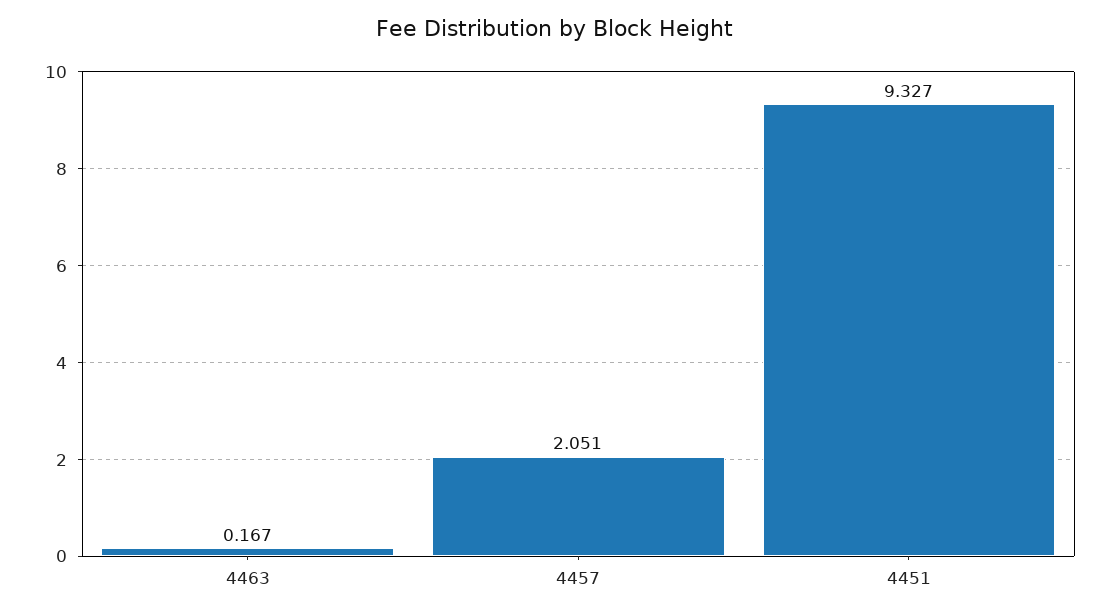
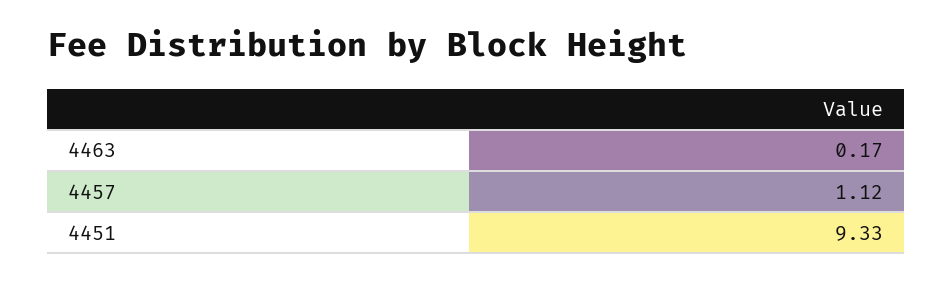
  {
    "4463": 0.167,
-   "4457": 2.051,
+   "4457": 1.12,
    "4451": 9.327
  }

